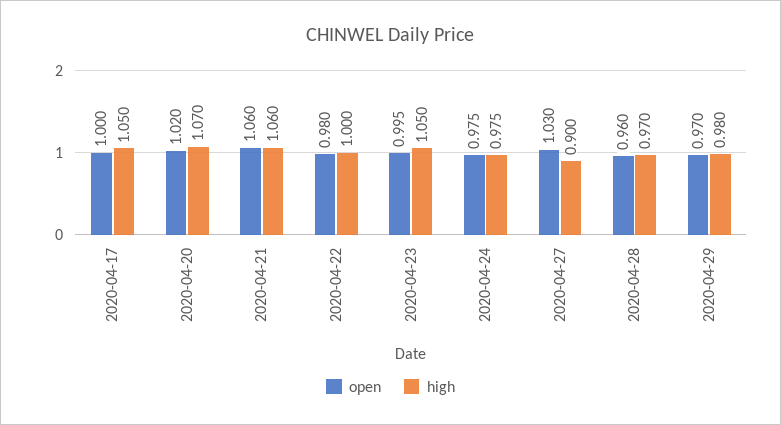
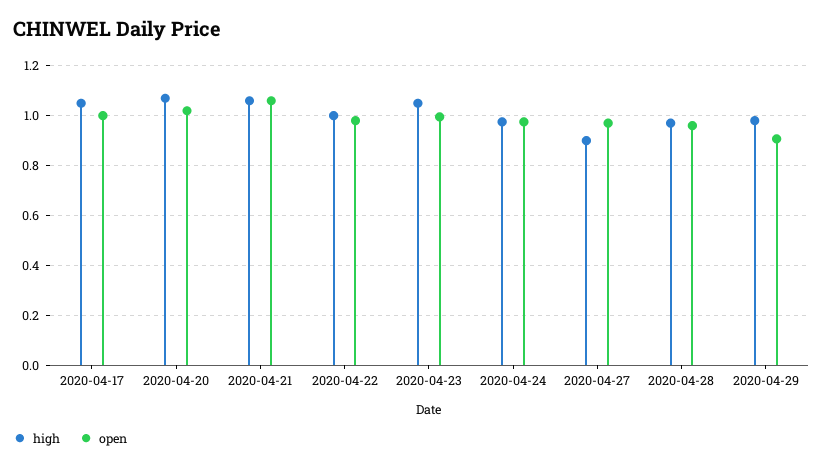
  {
    "open": {
      "2020-04-17": 1,
      "2020-04-20": 1.02,
      "2020-04-21": 1.06,
      "2020-04-22": 0.98,
      "2020-04-23": 0.995,
      "2020-04-24": 0.975,
-     "2020-04-27": 1.03,
+     "2020-04-27": 0.975,
      "2020-04-28": 0.96,
-     "2020-04-29": 0.97
+     "2020-04-29": 0.9
    },
    "high": {
      "2020-04-17": 1.05,
      "2020-04-20": 1.07,
      "2020-04-21": 1.06,
      "2020-04-22": 1,
      "2020-04-23": 1.05,
      "2020-04-24": 0.975,
      "2020-04-27": 0.9,
      "2020-04-28": 0.97,
      "2020-04-29": 0.98
    }
  }

